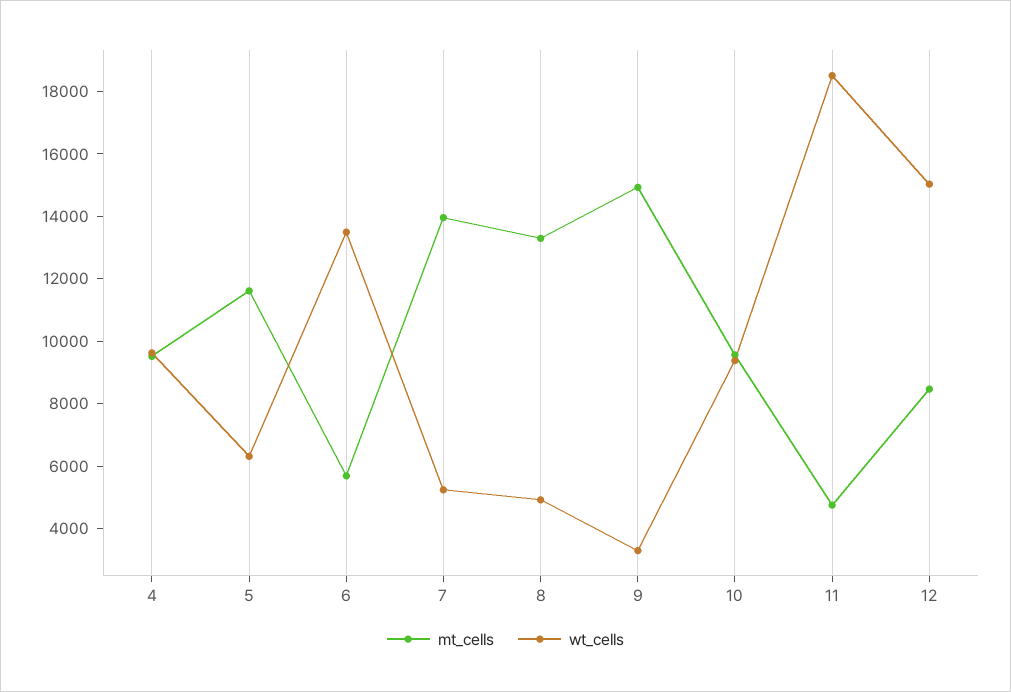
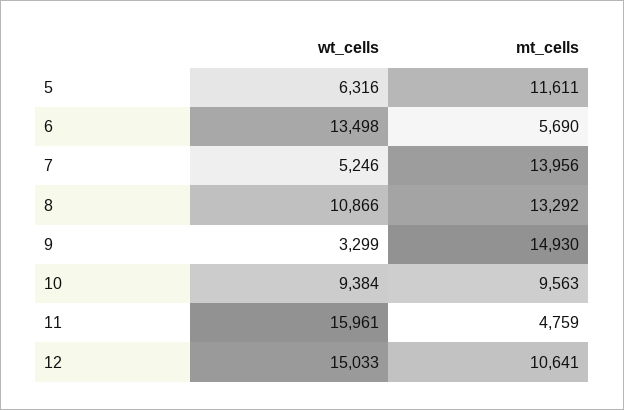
  {
    "mt_cells": {
-     "4": 9500,
      "5": 11611,
      "6": 5690,
      "7": 13956,
      "8": 13292,
      "9": 14930,
      "10": 9563,
      "11": 4759,
-     "12": 8500
+     "12": 10641
    },
    "wt_cells": {
-     "4": 9500,
      "5": 6316,
      "6": 13498,
      "7": 5246,
-     "8": 5000,
+     "8": 10866,
      "9": 3299,
      "10": 9384,
-     "11": 18500,
+     "11": 15961,
      "12": 15033
    }
  }

